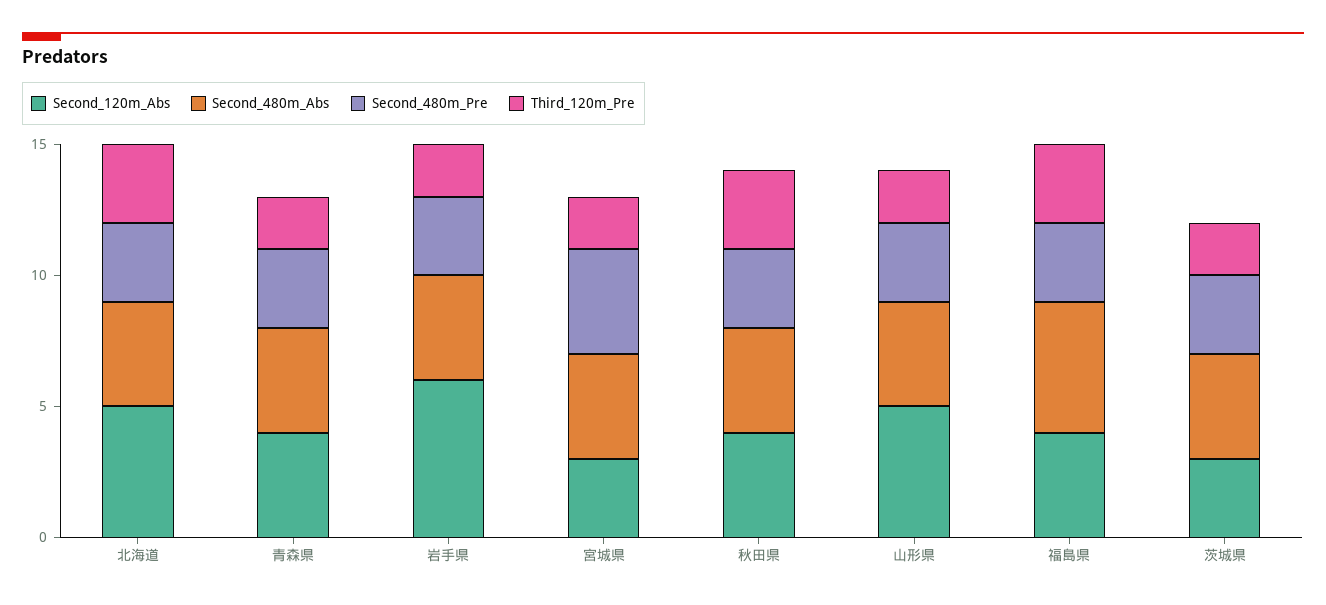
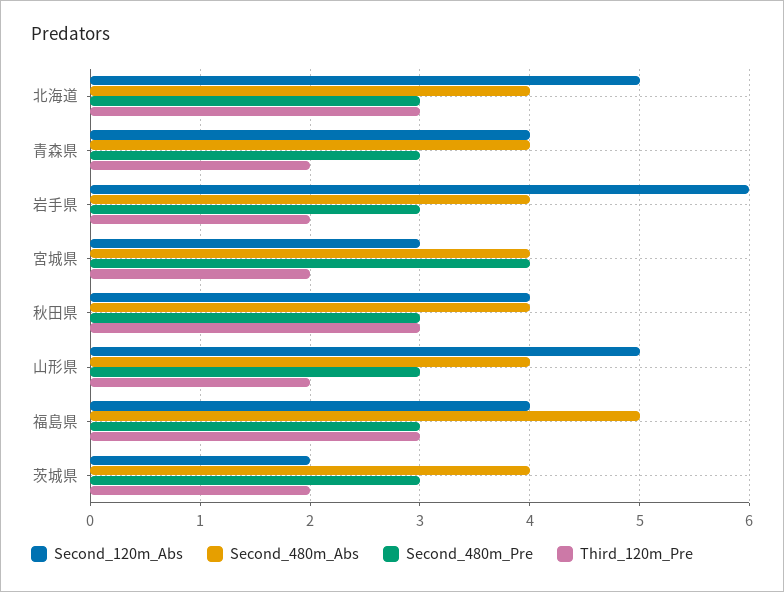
  {
    "Second_120m_Abs": {
      "北海道": 5,
      "青森県": 4,
      "岩手県": 6,
      "宮城県": 3,
      "秋田県": 4,
      "山形県": 5,
      "福島県": 4,
-     "茨城県": 3
+     "茨城県": 2
    },
    "Second_480m_Abs": {
      "北海道": 4,
      "青森県": 4,
      "岩手県": 4,
      "宮城県": 4,
      "秋田県": 4,
      "山形県": 4,
      "福島県": 5,
      "茨城県": 4
    },
    "Second_480m_Pre": {
      "北海道": 3,
      "青森県": 3,
      "岩手県": 3,
      "宮城県": 4,
      "秋田県": 3,
      "山形県": 3,
      "福島県": 3,
      "茨城県": 3
    },
    "Third_120m_Pre": {
      "北海道": 3,
      "青森県": 2,
      "岩手県": 2,
      "宮城県": 2,
      "秋田県": 3,
      "山形県": 2,
      "福島県": 3,
      "茨城県": 2
    }
  }

